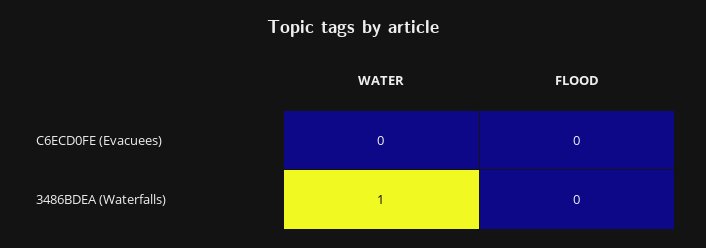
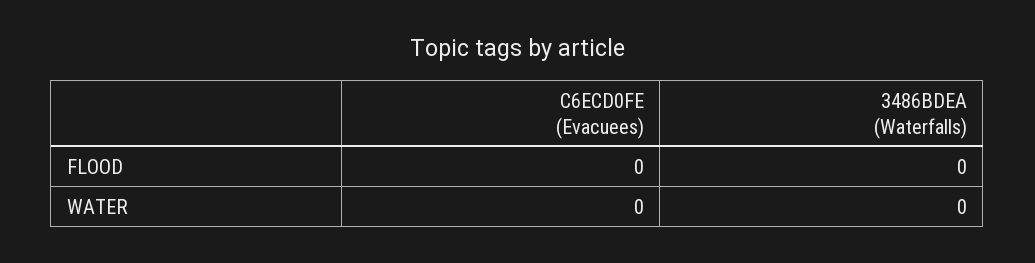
  {
    "WATER": {
      "C6ECD0FE (Evacuees)": 0,
-     "3486BDEA (Waterfalls)": 1
+     "3486BDEA (Waterfalls)": 0
    },
    "FLOOD": {
      "C6ECD0FE (Evacuees)": 0,
      "3486BDEA (Waterfalls)": 0
    }
  }

